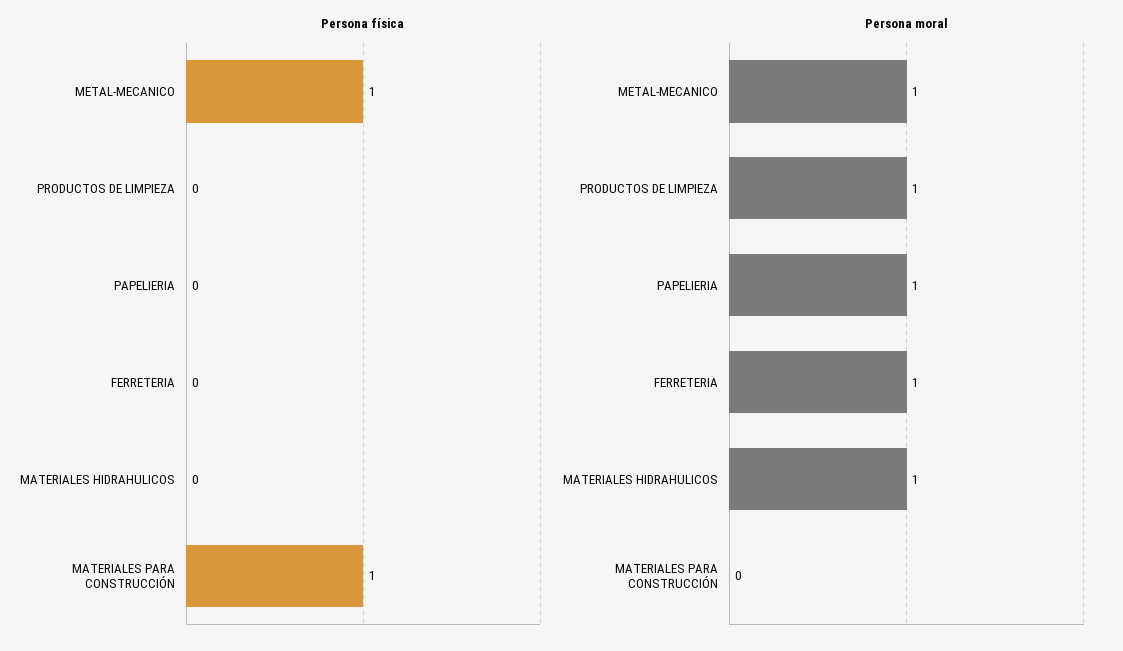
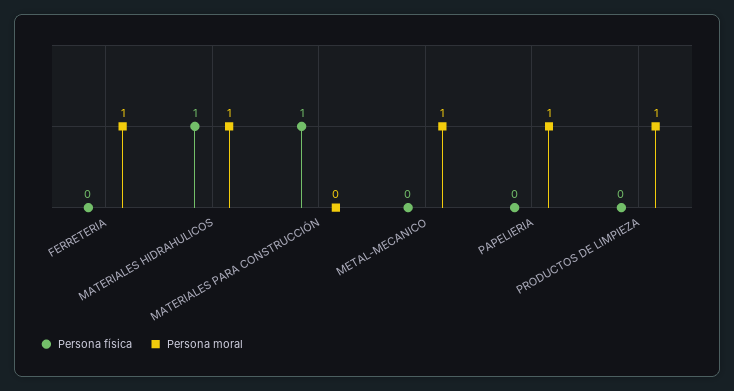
  {
    "Persona física": {
-     "METAL-MECANICO": 1,
+     "METAL-MECANICO": 0,
      "PRODUCTOS DE LIMPIEZA": 0,
      "PAPELIERIA": 0,
      "FERRETERIA": 0,
-     "MATERIALES HIDRAHULICOS": 0,
+     "MATERIALES HIDRAHULICOS": 1,
      "MATERIALES PARA CONSTRUCCIÓN": 1
    },
    "Persona moral": {
      "METAL-MECANICO": 1,
      "PRODUCTOS DE LIMPIEZA": 1,
      "PAPELIERIA": 1,
      "FERRETERIA": 1,
      "MATERIALES HIDRAHULICOS": 1,
      "MATERIALES PARA CONSTRUCCIÓN": 0
    }
  }

